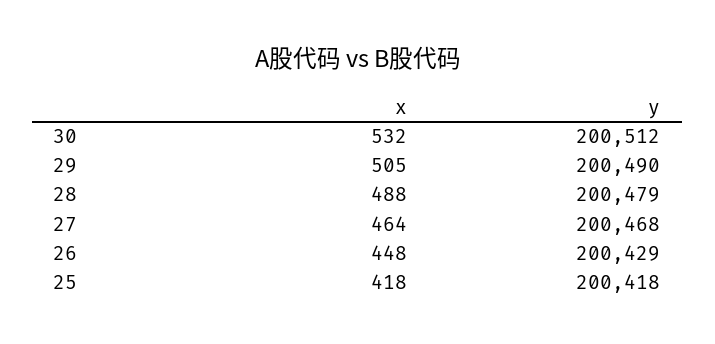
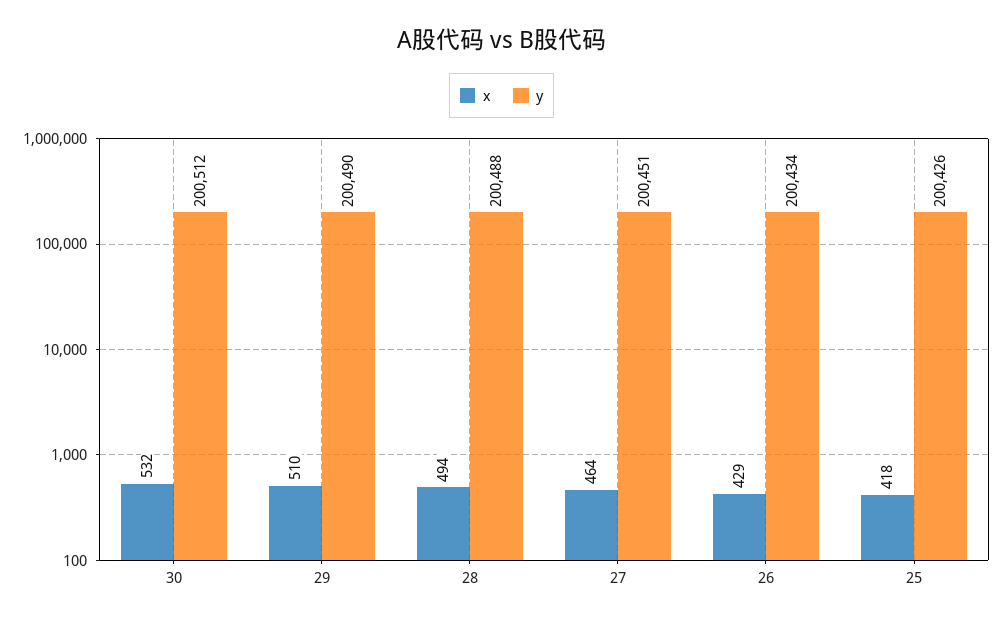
  {
    "x": {
      "30": 532,
-     "29": 505,
+     "29": 510,
-     "28": 488,
+     "28": 494,
      "27": 464,
-     "26": 448,
+     "26": 429,
      "25": 418
    },
    "y": {
      "30": 200512,
      "29": 200490,
-     "28": 200479,
+     "28": 200488,
-     "27": 200468,
+     "27": 200451,
-     "26": 200429,
+     "26": 200434,
-     "25": 200418
+     "25": 200426
    }
  }

